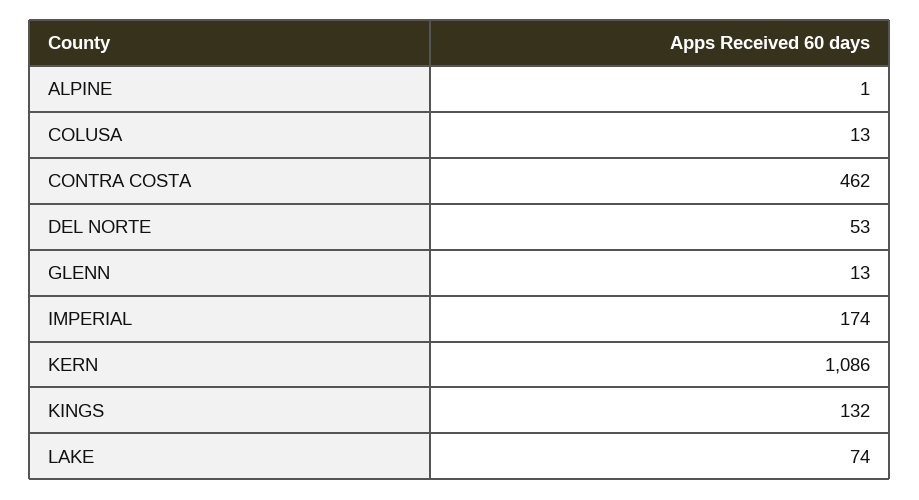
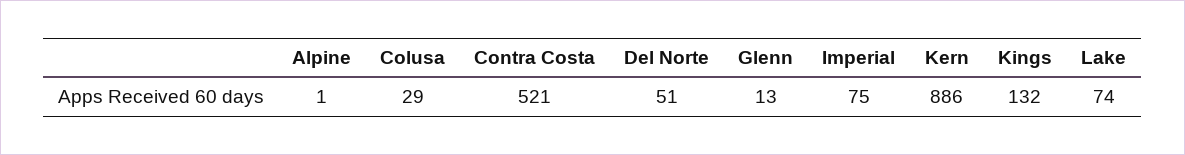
  {
    "ALPINE": 1,
-   "COLUSA": 13,
+   "COLUSA": 29,
-   "CONTRA COSTA": 462,
+   "CONTRA COSTA": 521,
-   "DEL NORTE": 53,
+   "DEL NORTE": 51,
    "GLENN": 13,
-   "IMPERIAL": 174,
+   "IMPERIAL": 75,
-   "KERN": 1086,
+   "KERN": 886,
    "KINGS": 132,
    "LAKE": 74
  }

